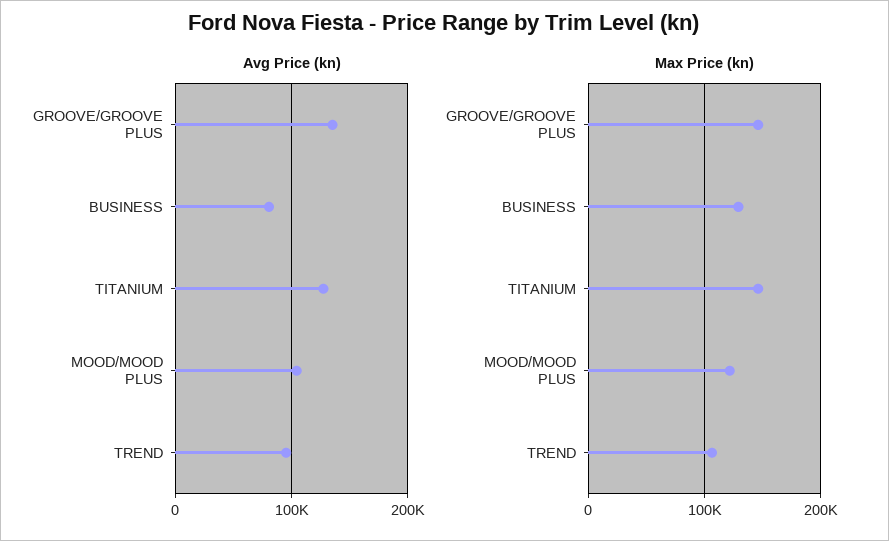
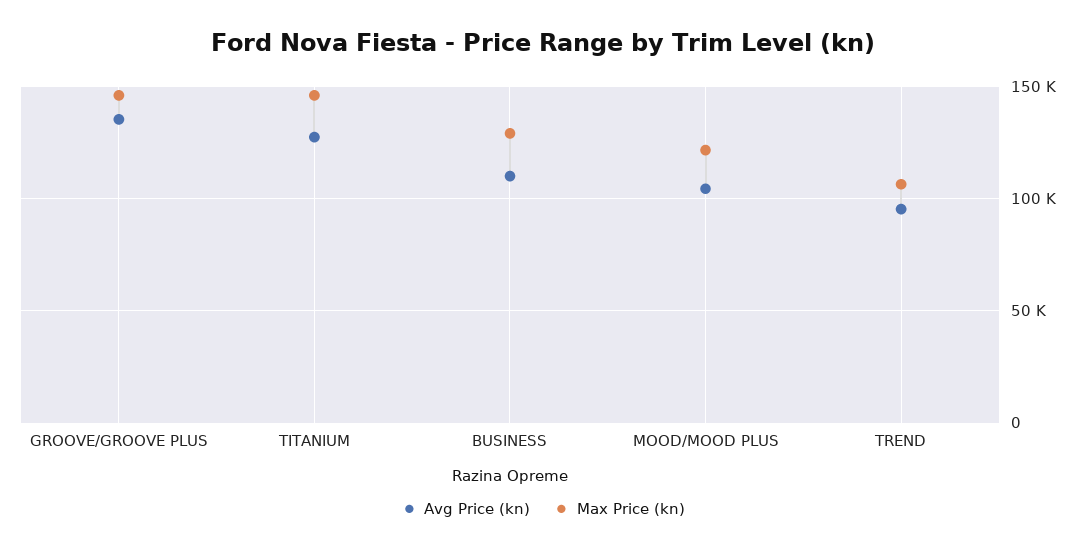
  {
    "Avg Price (kn)": {
      "GROOVE/GROOVE PLUS": 135000,
-     "BUSINESS": 80000,
+     "BUSINESS": 110000,
      "TITANIUM": 125000,
      "MOOD/MOOD PLUS": 105000,
      "TREND": 95000
    },
    "Max Price (kn)": {
      "GROOVE/GROOVE PLUS": 145000,
      "BUSINESS": 130000,
      "TITANIUM": 145000,
      "MOOD/MOOD PLUS": 120000,
      "TREND": 105000
    }
  }

